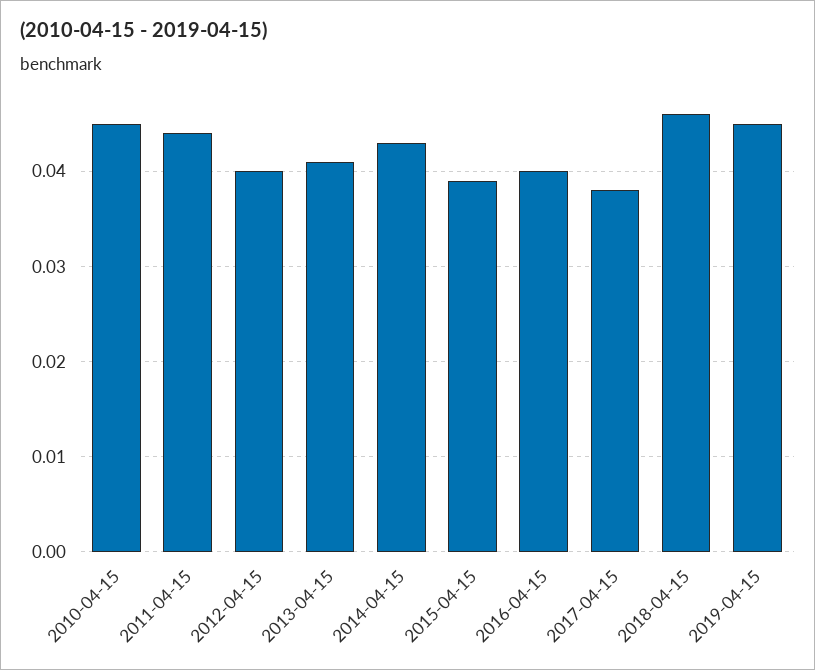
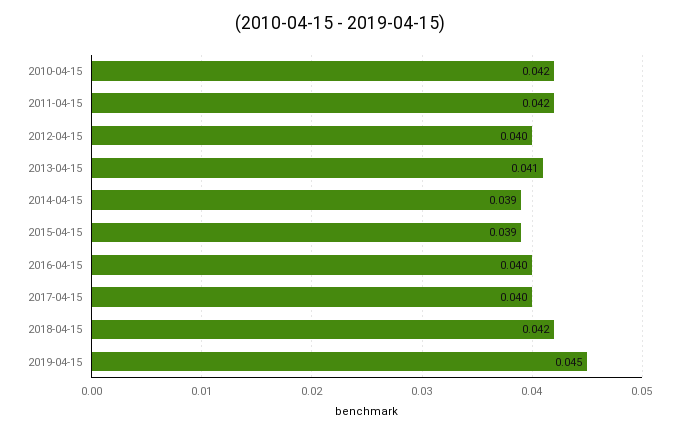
  {
-   "2010-04-15": 0.045,
+   "2010-04-15": 0.042,
-   "2011-04-15": 0.044,
+   "2011-04-15": 0.042,
    "2012-04-15": 0.04,
    "2013-04-15": 0.041,
-   "2014-04-15": 0.043,
+   "2014-04-15": 0.039,
    "2015-04-15": 0.039,
    "2016-04-15": 0.04,
-   "2017-04-15": 0.038,
+   "2017-04-15": 0.04,
-   "2018-04-15": 0.046,
+   "2018-04-15": 0.042,
    "2019-04-15": 0.045
  }

